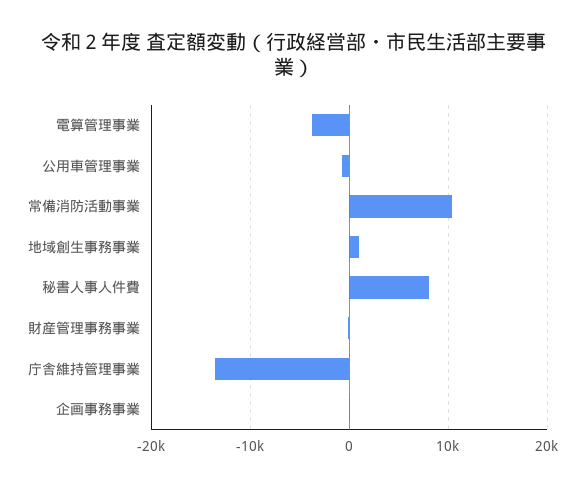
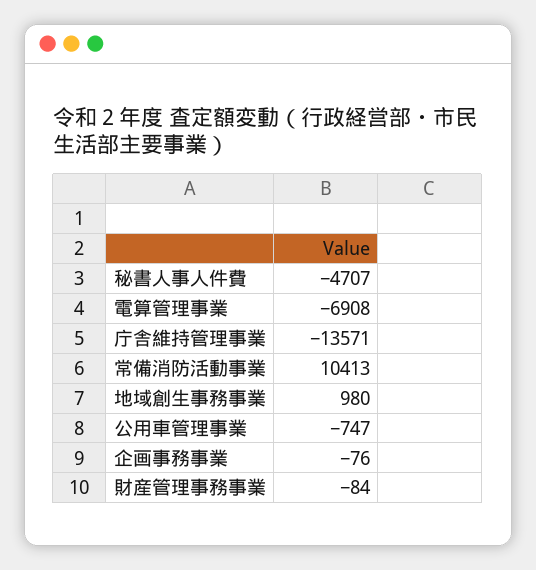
  {
-   "電算管理事業": -4000,
+   "電算管理事業": -6908,
    "公用車管理事業": -747,
    "常備消防活動事業": 10413,
    "地域創生事務事業": 980,
-   "秘書人事人件費": 8000,
+   "秘書人事人件費": -4707,
    "財産管理事務事業": -84,
    "庁舎維持管理事業": -13571,
    "企画事務事業": -76
  }

